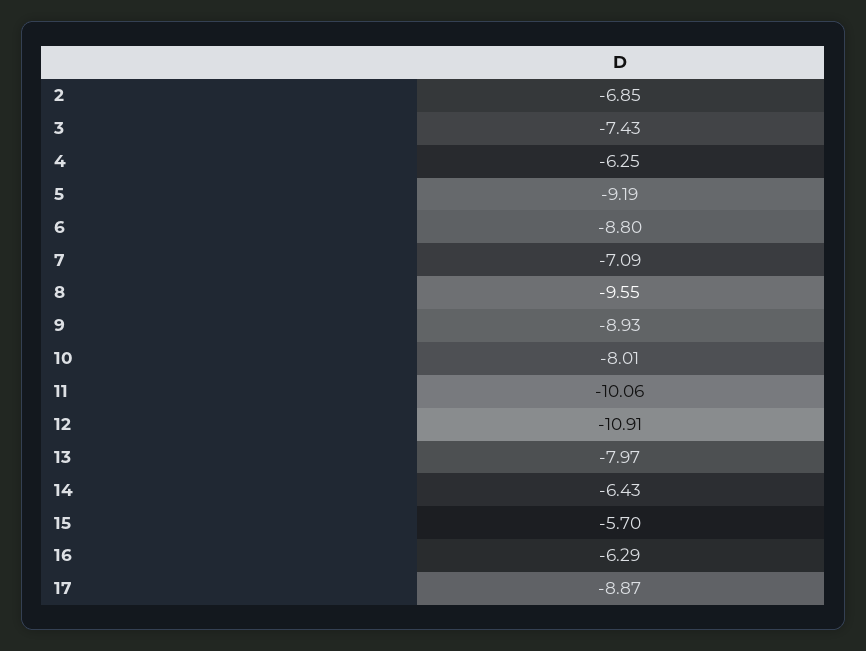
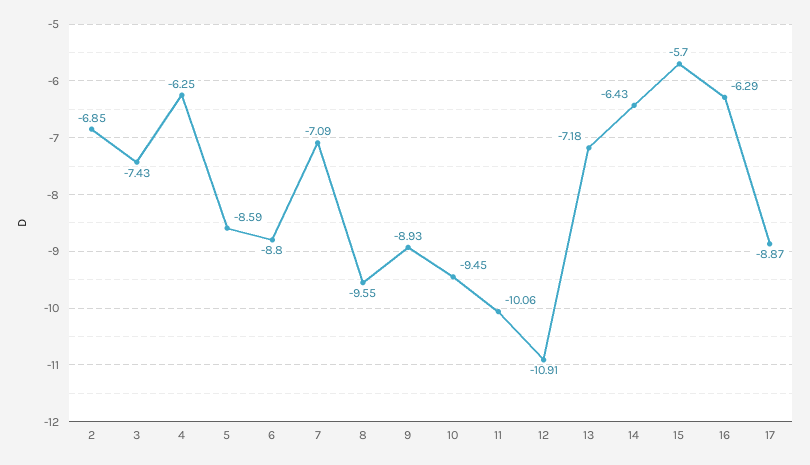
  {
    "2": -6.85,
    "3": -7.43,
    "4": -6.25,
-   "5": -9.19,
+   "5": -8.59,
    "6": -8.8,
    "7": -7.09,
    "8": -9.55,
    "9": -8.93,
-   "10": -8.01,
+   "10": -9.45,
    "11": -10.06,
    "12": -10.91,
-   "13": -7.97,
+   "13": -7.18,
    "14": -6.43,
    "15": -5.7,
    "16": -6.29,
    "17": -8.87
  }

